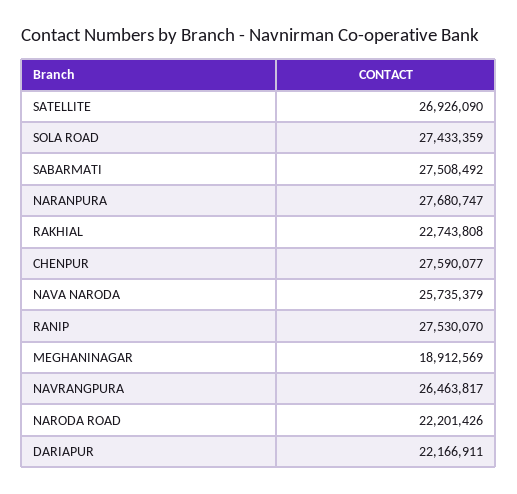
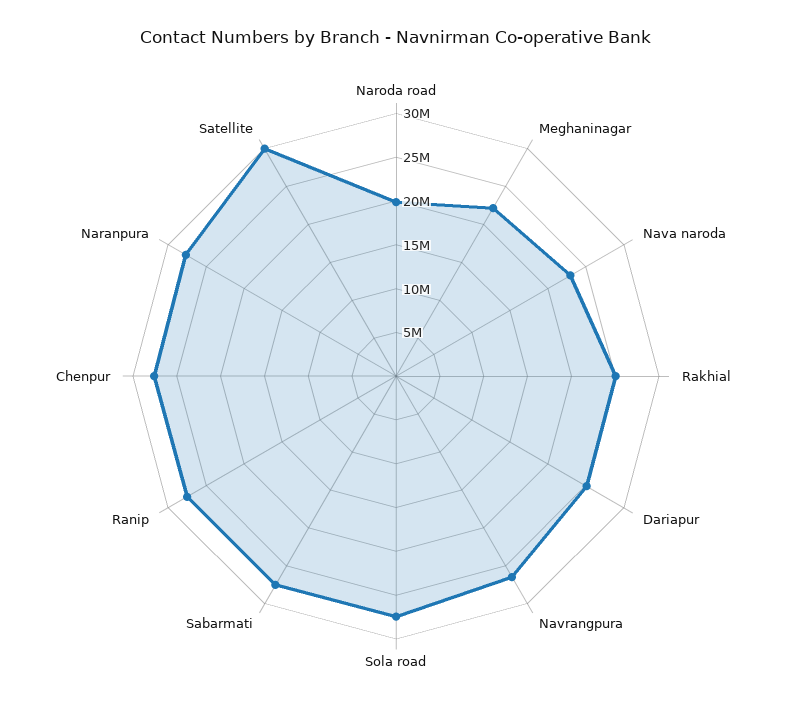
  {
-   "SATELLITE": 26926090,
+   "SATELLITE": 30000000,
    "SOLA ROAD": 27433359,
    "SABARMATI": 27508492,
    "NARANPURA": 27680747,
-   "RAKHIAL": 22743808,
+   "RAKHIAL": 25000000,
    "CHENPUR": 27590077,
-   "NAVA NARODA": 25735379,
+   "NAVA NARODA": 23000000,
    "RANIP": 27530070,
-   "MEGHANINAGAR": 18912569,
+   "MEGHANINAGAR": 22000000,
    "NAVRANGPURA": 26463817,
-   "NARODA ROAD": 22201426,
+   "NARODA ROAD": 20000000,
-   "DARIAPUR": 22166911
+   "DARIAPUR": 25000000
  }

